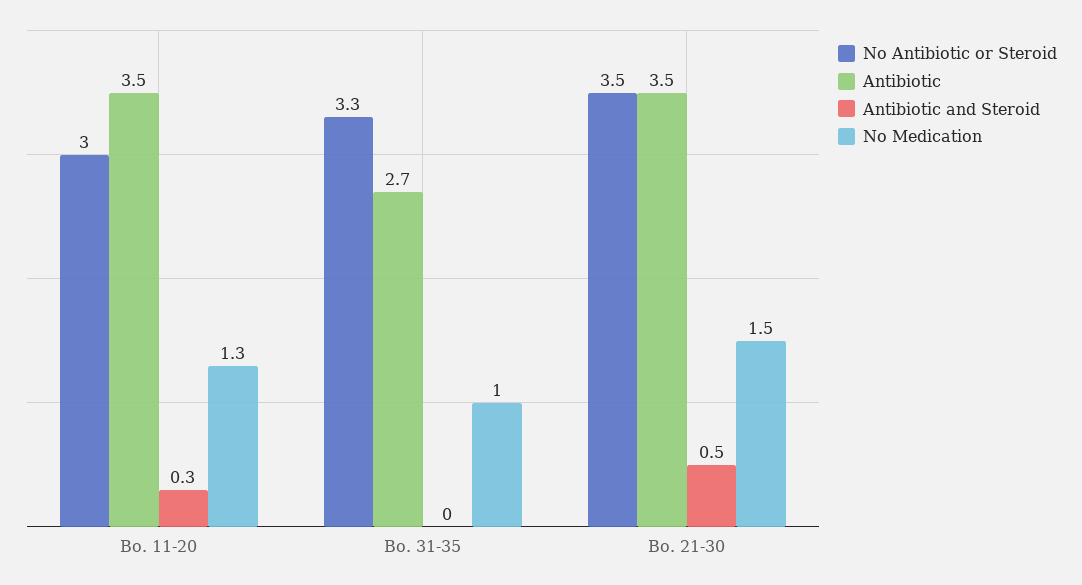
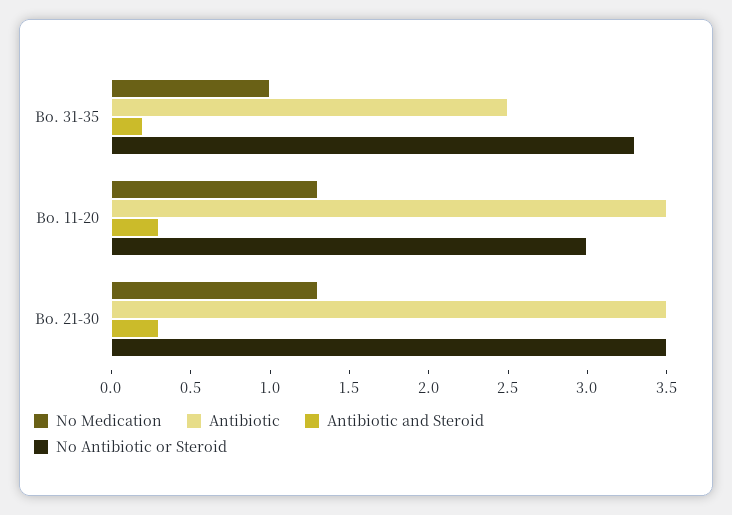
  {
    "No Antibiotic or Steroid": {
      "Bo. 11-20": 3,
      "Bo. 31-35": 3.3,
      "Bo. 21-30": 3.5
    },
    "Antibiotic": {
      "Bo. 11-20": 3.5,
-     "Bo. 31-35": 2.7,
+     "Bo. 31-35": 2.5,
      "Bo. 21-30": 3.5
    },
    "Antibiotic and Steroid": {
      "Bo. 11-20": 0.3,
-     "Bo. 31-35": 0,
+     "Bo. 31-35": 0.2,
-     "Bo. 21-30": 0.5
+     "Bo. 21-30": 0.3
    },
    "No Medication": {
      "Bo. 11-20": 1.3,
      "Bo. 31-35": 1,
-     "Bo. 21-30": 1.5
+     "Bo. 21-30": 1.3
    }
  }

